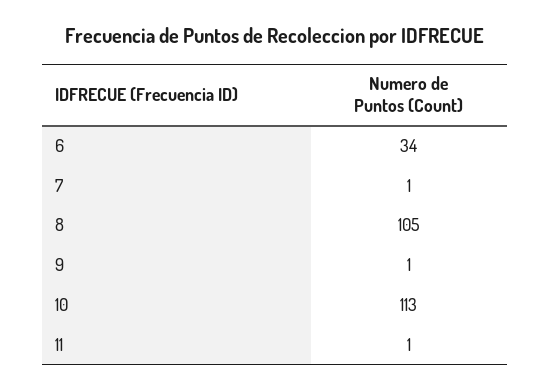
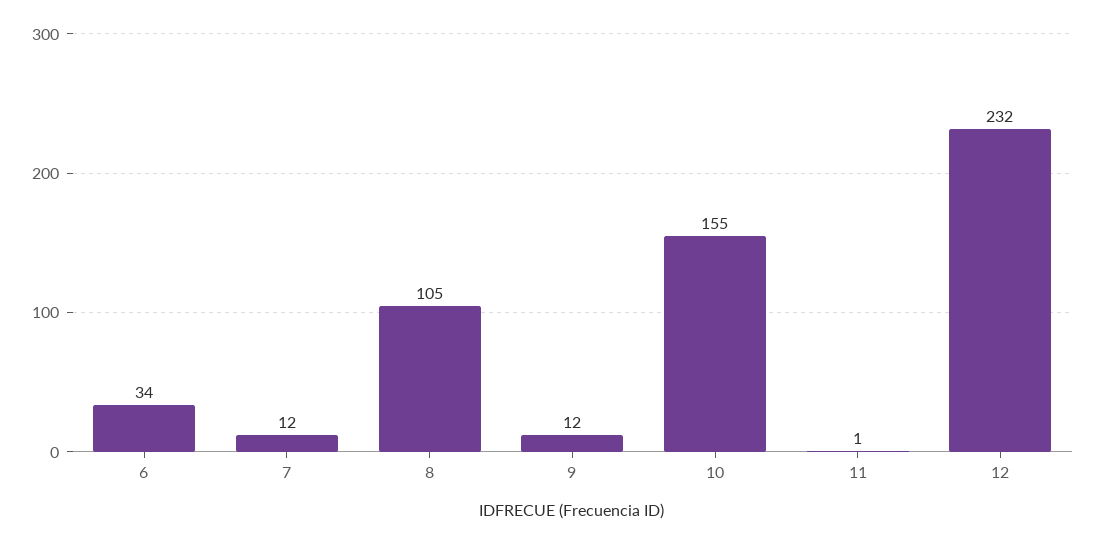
  {
    "6": 34,
-   "7": 1,
+   "7": 12,
    "8": 105,
-   "9": 1,
+   "9": 12,
-   "10": 113,
+   "10": 155,
-   "11": 1
+   "11": 1,
+   "12": 232
  }

